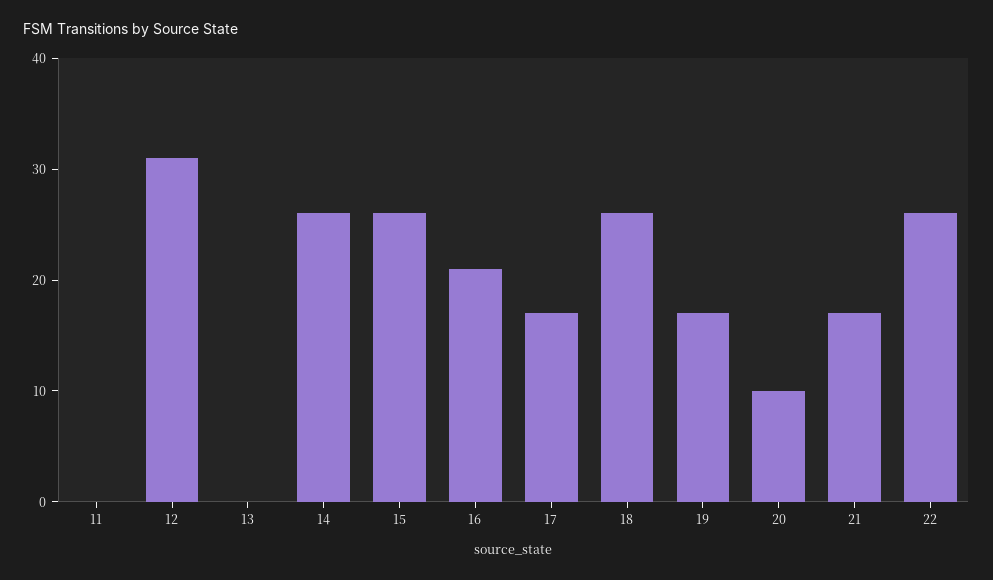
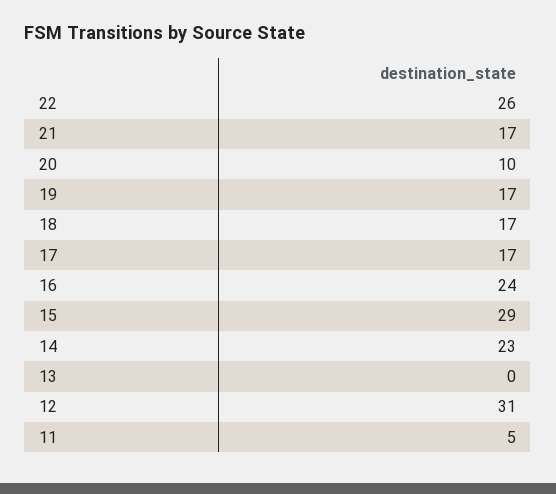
  {
-   "11": 0,
+   "11": 5,
    "12": 31,
    "13": 0,
-   "14": 26,
+   "14": 23,
-   "15": 26,
+   "15": 29,
-   "16": 21,
+   "16": 24,
    "17": 17,
-   "18": 26,
+   "18": 17,
    "19": 17,
    "20": 10,
    "21": 17,
    "22": 26
  }

